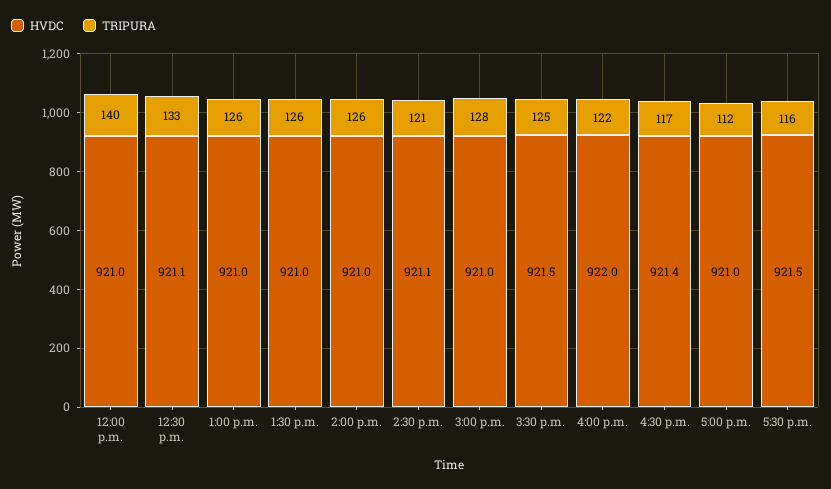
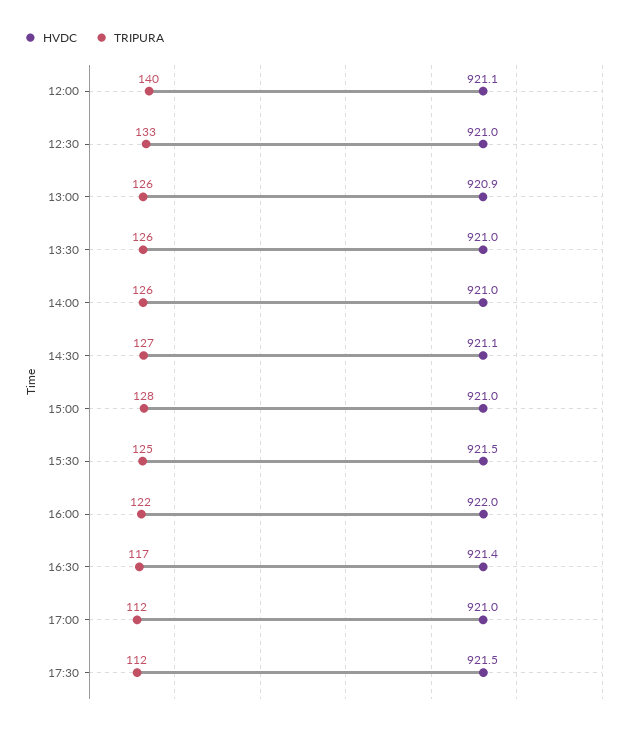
  {
    "HVDC": {
-     "12:00 p.m.": 921,
+     "12:00 p.m.": 921.1,
-     "12:30 p.m.": 921.1,
+     "12:30 p.m.": 921,
-     "1:00 p.m.": 921,
+     "1:00 p.m.": 920.9,
      "1:30 p.m.": 921,
      "2:00 p.m.": 921,
      "2:30 p.m.": 921.1,
      "3:00 p.m.": 921,
      "3:30 p.m.": 921.5,
      "4:00 p.m.": 922,
      "4:30 p.m.": 921.4,
      "5:00 p.m.": 921,
      "5:30 p.m.": 921.5
    },
    "TRIPURA": {
      "12:00 p.m.": 140,
      "12:30 p.m.": 133,
      "1:00 p.m.": 126,
      "1:30 p.m.": 126,
      "2:00 p.m.": 126,
-     "2:30 p.m.": 121,
+     "2:30 p.m.": 127,
      "3:00 p.m.": 128,
      "3:30 p.m.": 125,
      "4:00 p.m.": 122,
      "4:30 p.m.": 117,
      "5:00 p.m.": 112,
-     "5:30 p.m.": 116
+     "5:30 p.m.": 112
    }
  }

